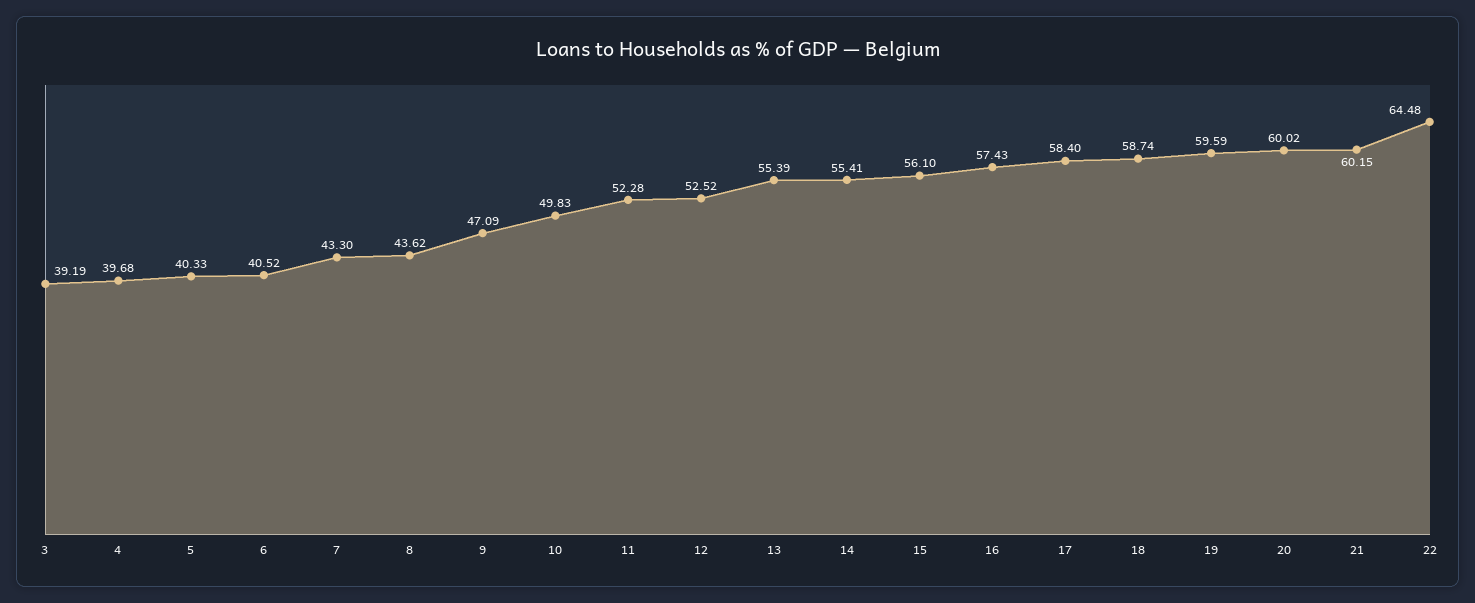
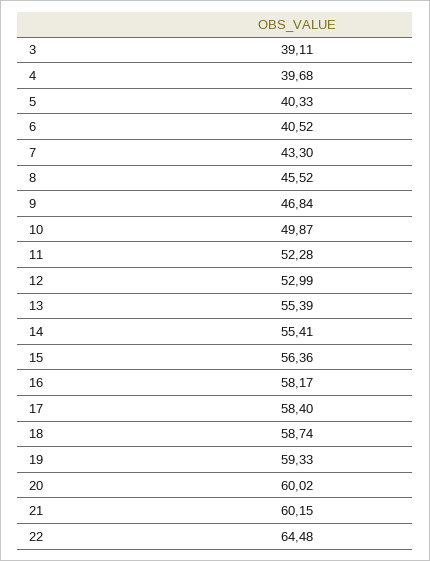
  {
-   "3": 39.19,
+   "3": 39.11,
    "4": 39.68,
    "5": 40.33,
    "6": 40.52,
    "7": 43.3,
-   "8": 43.62,
+   "8": 45.52,
-   "9": 47.09,
+   "9": 46.84,
-   "10": 49.83,
+   "10": 49.87,
    "11": 52.28,
-   "12": 52.52,
+   "12": 52.99,
    "13": 55.39,
    "14": 55.41,
-   "15": 56.1,
+   "15": 56.36,
-   "16": 57.43,
+   "16": 58.17,
    "17": 58.4,
    "18": 58.74,
-   "19": 59.59,
+   "19": 59.33,
    "20": 60.02,
    "21": 60.15,
    "22": 64.48
  }

